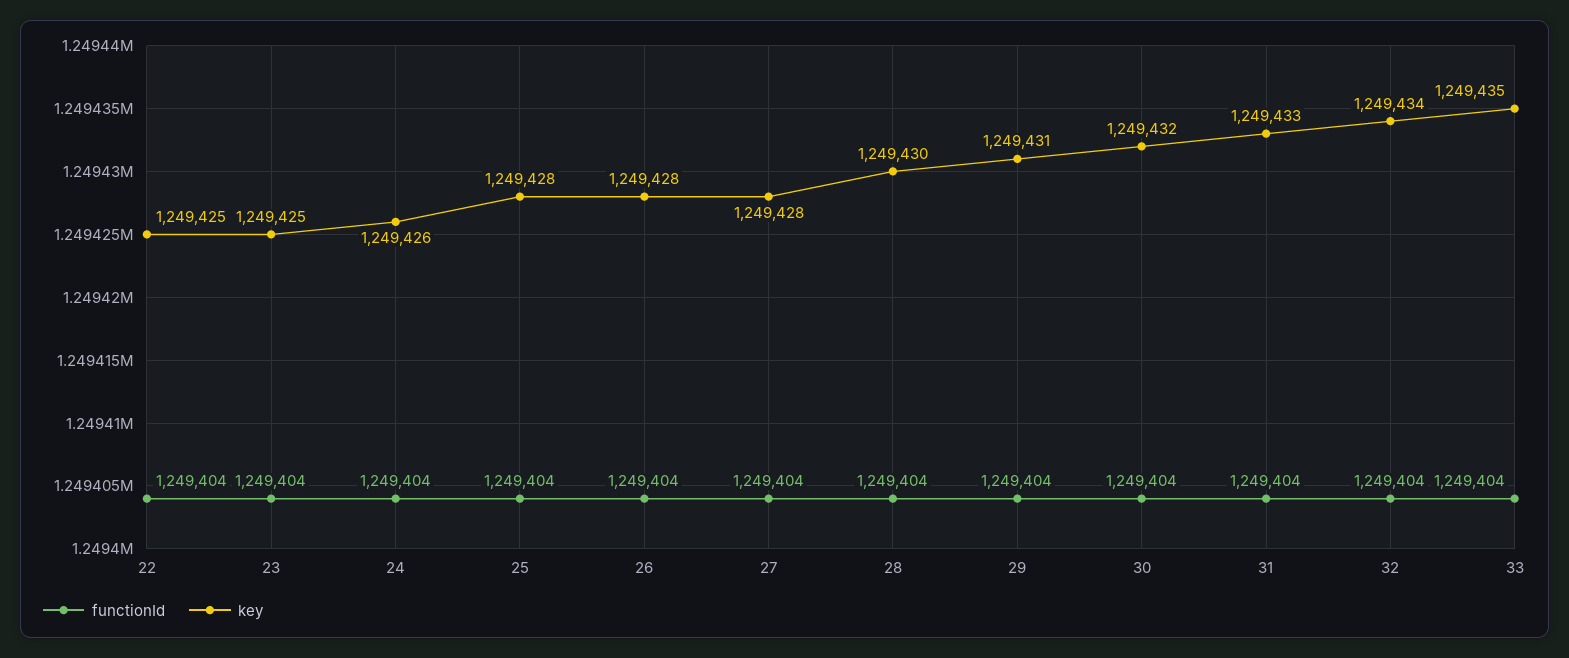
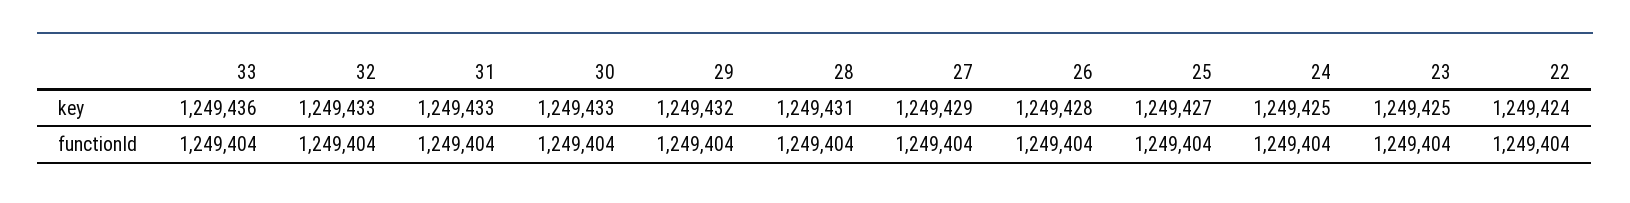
  {
    "functionId": {
      "22": 1249404,
      "23": 1249404,
      "24": 1249404,
      "25": 1249404,
      "26": 1249404,
      "27": 1249404,
      "28": 1249404,
      "29": 1249404,
      "30": 1249404,
      "31": 1249404,
      "32": 1249404,
      "33": 1249404
    },
    "key": {
-     "22": 1249425,
+     "22": 1249424,
      "23": 1249425,
-     "24": 1249426,
+     "24": 1249425,
-     "25": 1249428,
+     "25": 1249427,
      "26": 1249428,
-     "27": 1249428,
+     "27": 1249429,
-     "28": 1249430,
+     "28": 1249431,
-     "29": 1249431,
+     "29": 1249432,
-     "30": 1249432,
+     "30": 1249433,
      "31": 1249433,
-     "32": 1249434,
+     "32": 1249433,
-     "33": 1249435
+     "33": 1249436
    }
  }

